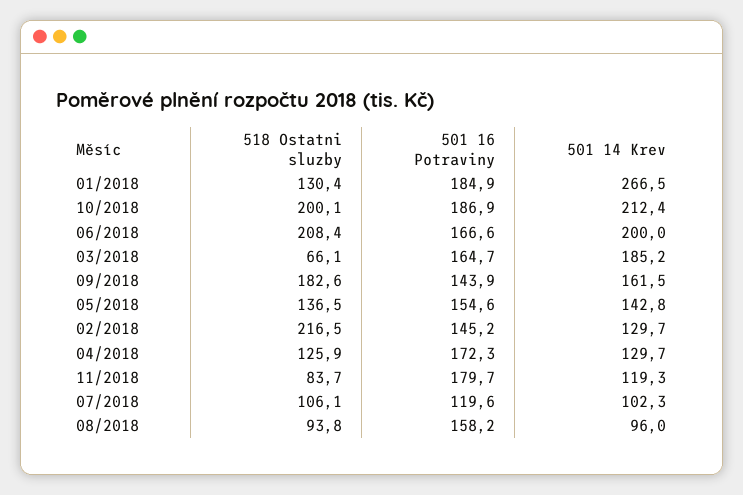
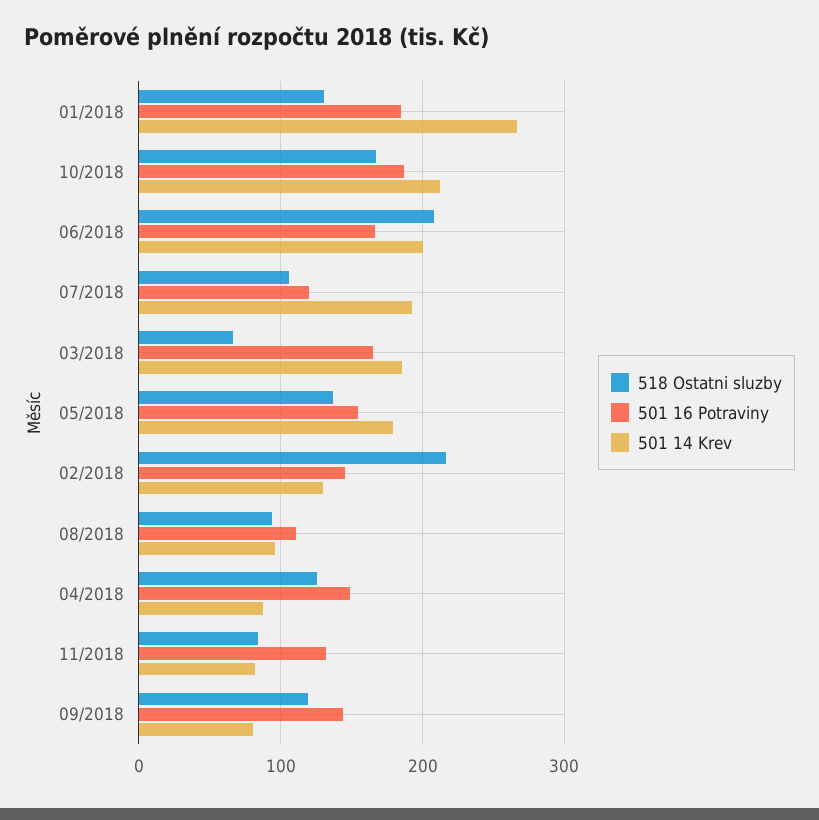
  {
    "518 Ostatni sluzby": {
      "01/2018": 130.4,
-     "10/2018": 200.1,
+     "10/2018": 170,
      "06/2018": 208.4,
      "03/2018": 66.1,
-     "09/2018": 182.6,
+     "09/2018": 120,
      "05/2018": 136.5,
      "02/2018": 216.5,
      "04/2018": 125.9,
      "11/2018": 83.7,
      "07/2018": 106.1,
      "08/2018": 93.8
    },
    "501 16 Potraviny": {
      "01/2018": 184.9,
      "10/2018": 186.9,
      "06/2018": 166.6,
      "03/2018": 164.7,
      "09/2018": 143.9,
      "05/2018": 154.6,
      "02/2018": 145.2,
-     "04/2018": 172.3,
+     "04/2018": 150,
-     "11/2018": 179.7,
+     "11/2018": 130,
      "07/2018": 119.6,
-     "08/2018": 158.2
+     "08/2018": 110
    },
    "501 14 Krev": {
      "01/2018": 266.5,
      "10/2018": 212.4,
      "06/2018": 200,
      "03/2018": 185.2,
-     "09/2018": 161.5,
+     "09/2018": 80,
-     "05/2018": 142.8,
+     "05/2018": 180,
      "02/2018": 129.7,
-     "04/2018": 129.7,
+     "04/2018": 90,
-     "11/2018": 119.3,
+     "11/2018": 80,
-     "07/2018": 102.3,
+     "07/2018": 190,
      "08/2018": 96
    }
  }

